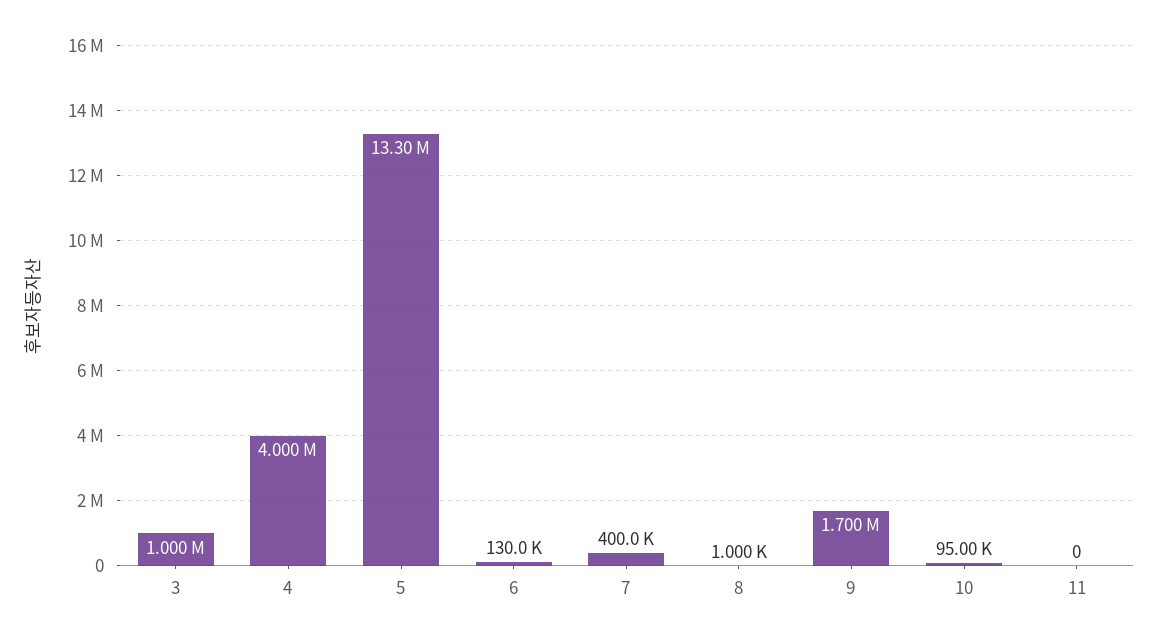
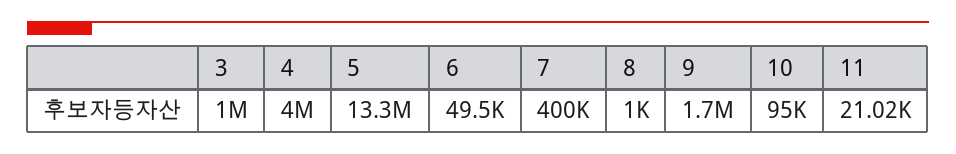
  {
    "3": 1000000,
    "4": 4000000,
    "5": 13300000,
-   "6": 130000,
+   "6": 49500,
    "7": 400000,
    "8": 1000,
    "9": 1700000,
    "10": 95000,
-   "11": 0
+   "11": 21020
  }

